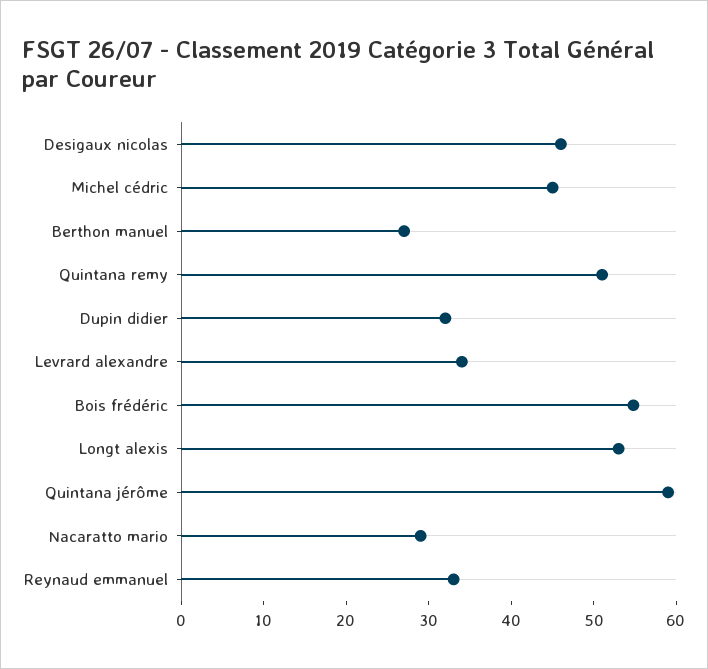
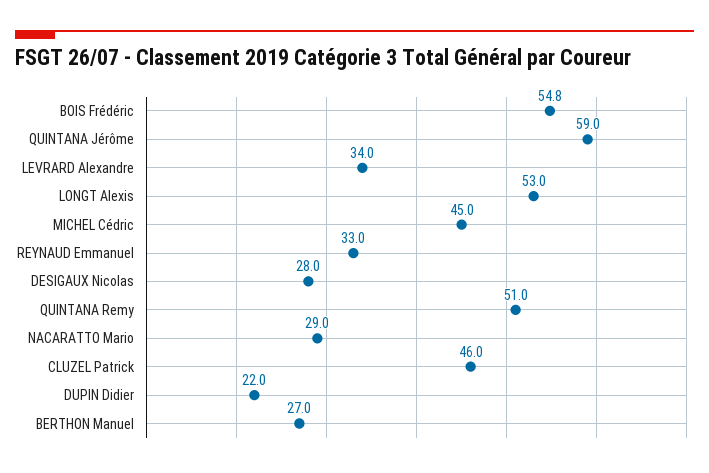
  {
-   "Desigaux nicolas": 46,
+   "Desigaux nicolas": 28,
    "Michel cédric": 45,
    "Berthon manuel": 27,
    "Quintana remy": 51,
-   "Dupin didier": 32,
+   "Dupin didier": 22,
    "Levrard alexandre": 34,
    "Bois frédéric": 54.8,
    "Longt alexis": 53,
    "Quintana jérôme": 59,
    "Nacaratto mario": 29,
-   "Reynaud emmanuel": 33
+   "Reynaud emmanuel": 33,
+   "CLUZEL Patrick": 46
  }

